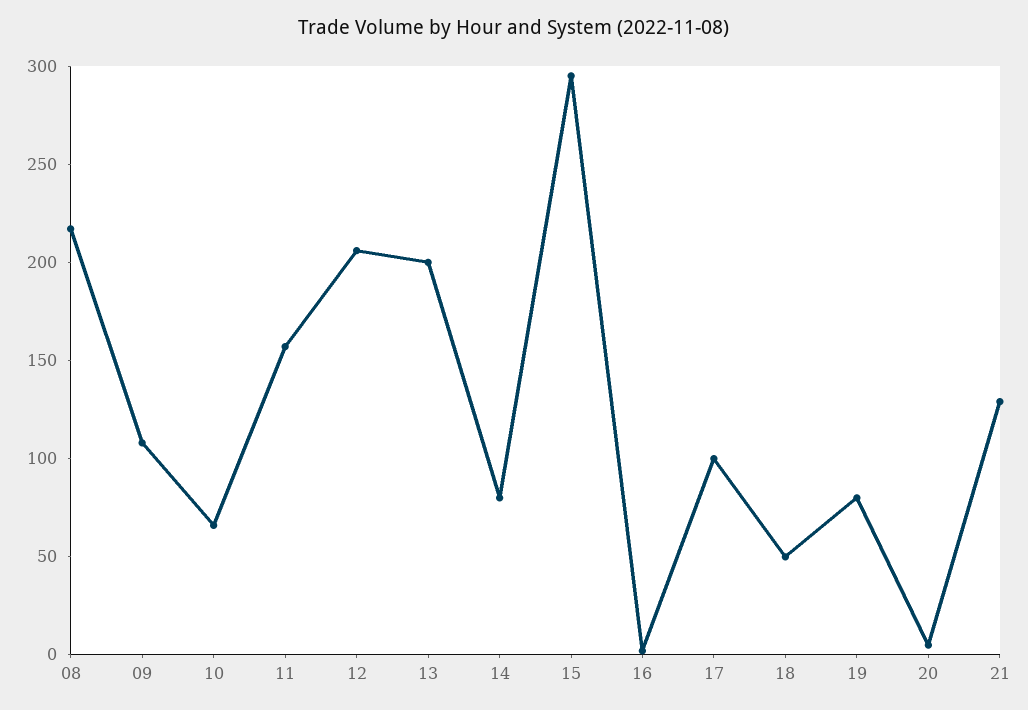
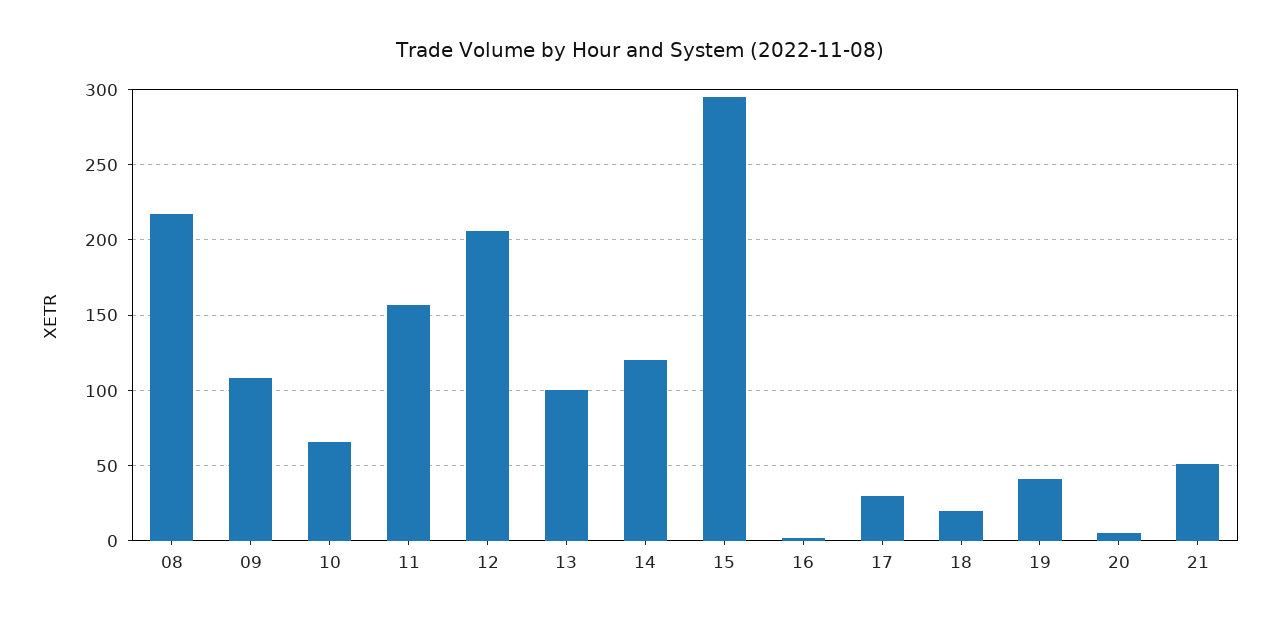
  {
    "08": 215,
    "09": 110,
    "10": 65,
    "11": 155,
    "12": 205,
-   "13": 200,
+   "13": 100,
-   "14": 80,
+   "14": 120,
    "15": 295,
    "16": 0,
-   "17": 100,
+   "17": 30,
-   "18": 50,
+   "18": 20,
-   "19": 80,
+   "19": 40,
    "20": 5,
-   "21": 130
+   "21": 50
  }

